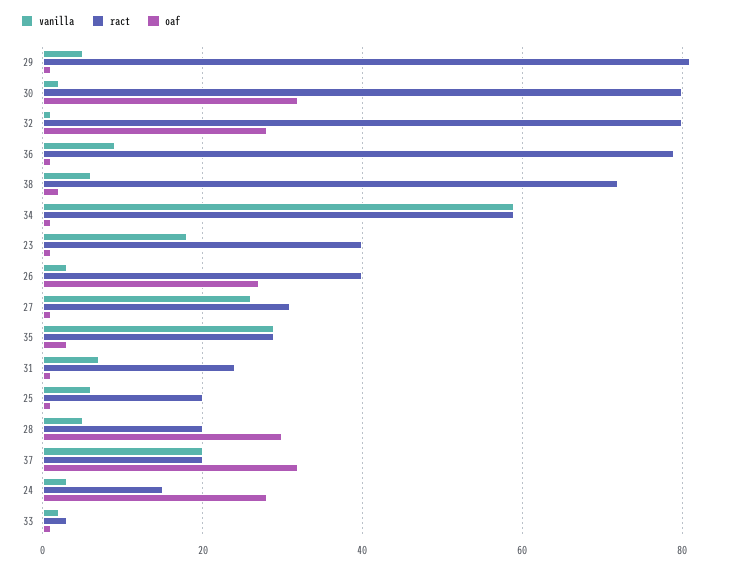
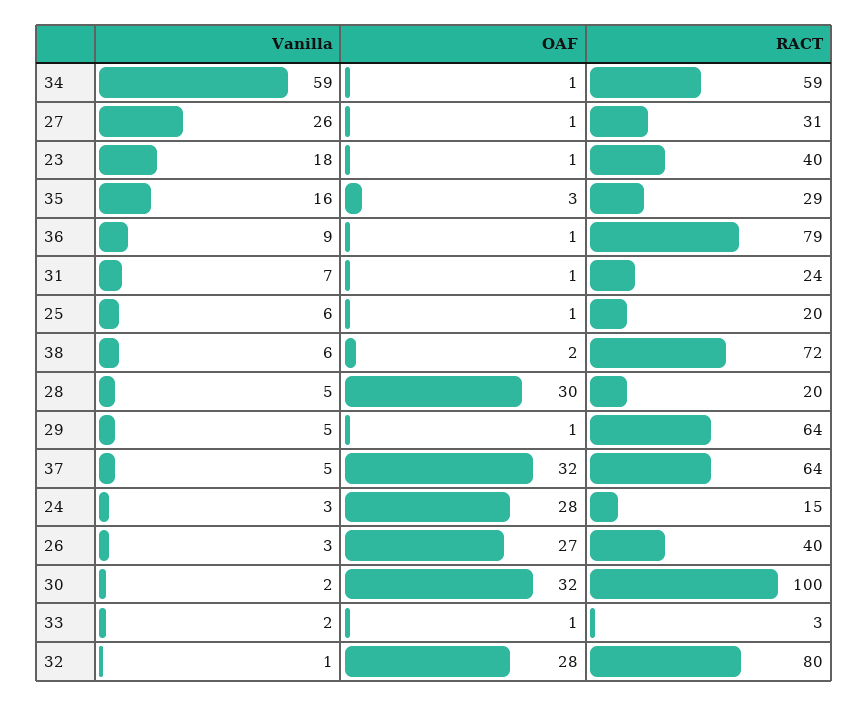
  {
    "vanilla": {
      "29": 5,
      "30": 2,
      "32": 1,
      "36": 9,
      "38": 6,
      "34": 59,
      "23": 18,
      "26": 3,
      "27": 26,
-     "35": 30,
+     "35": 16,
      "31": 7,
      "25": 6,
      "28": 5,
-     "37": 20,
+     "37": 5,
      "24": 3,
      "33": 2
    },
    "ract": {
-     "29": 80,
+     "29": 64,
-     "30": 80,
+     "30": 100,
      "32": 80,
      "36": 79,
      "38": 72,
      "34": 59,
      "23": 40,
      "26": 40,
      "27": 31,
      "35": 29,
      "31": 24,
      "25": 20,
      "28": 20,
-     "37": 20,
+     "37": 64,
      "24": 15,
      "33": 3
    },
    "oaf": {
      "29": 1,
      "30": 32,
      "32": 28,
      "36": 1,
      "38": 2,
      "34": 1,
      "23": 1,
      "26": 27,
      "27": 1,
      "35": 3,
      "31": 1,
      "25": 1,
      "28": 30,
      "37": 32,
      "24": 28,
      "33": 1
    }
  }

